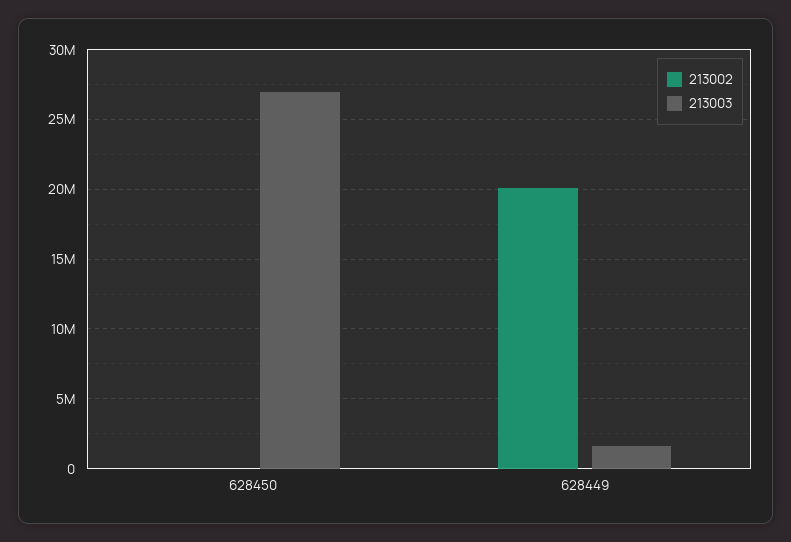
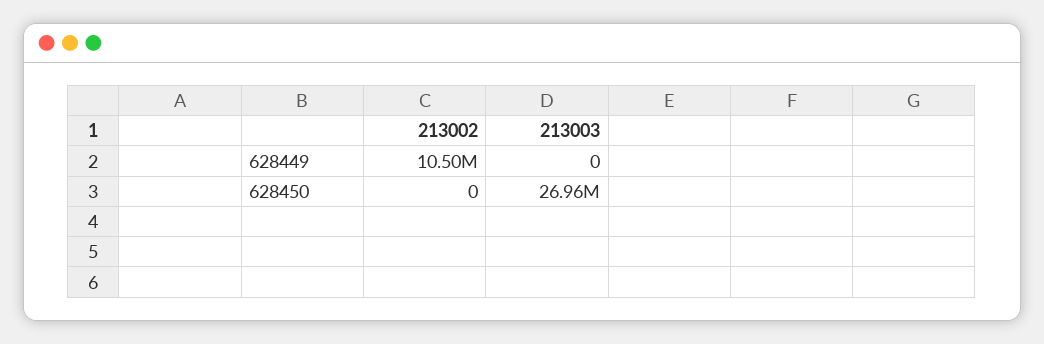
  {
    "213002": {
      "628450": 0,
-     "628449": 20000000
+     "628449": 10500000
    },
    "213003": {
      "628450": 26960000,
-     "628449": 1500000
+     "628449": 0
    }
  }

